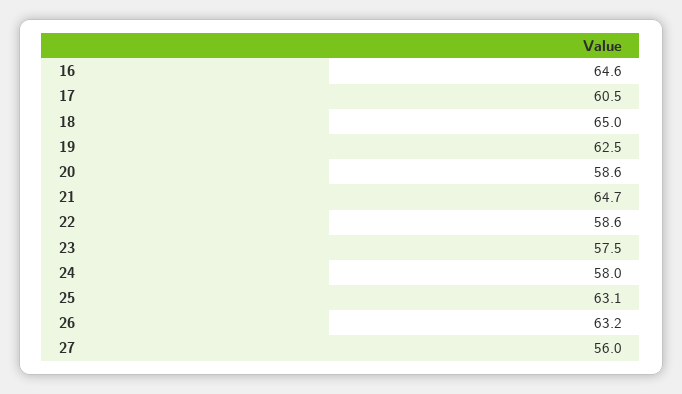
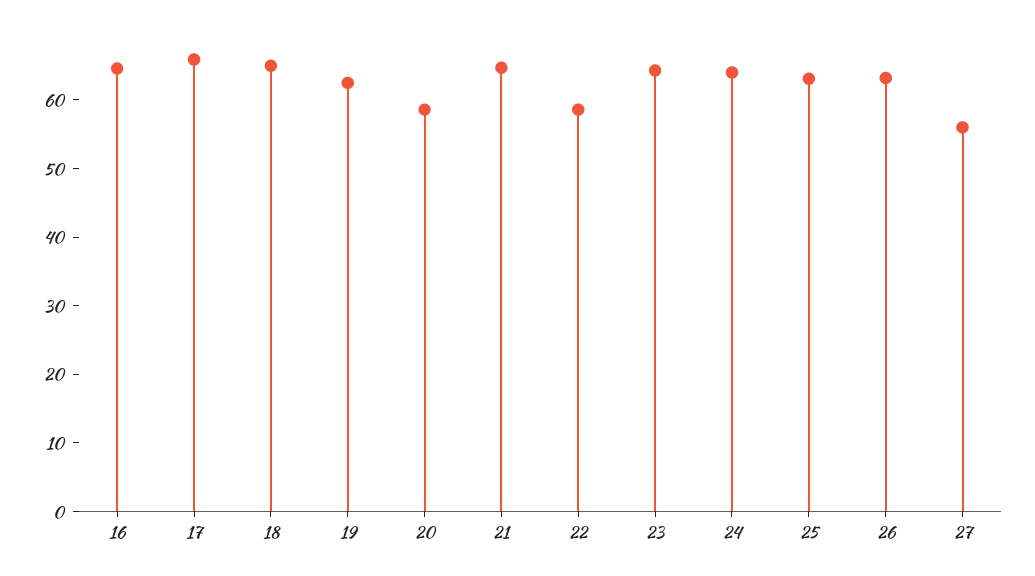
  {
    "16": 64.6,
-   "17": 60.5,
+   "17": 66,
    "18": 65,
    "19": 62.5,
    "20": 58.6,
    "21": 64.7,
    "22": 58.6,
-   "23": 57.5,
+   "23": 64,
-   "24": 58,
+   "24": 64,
    "25": 63.1,
    "26": 63.2,
    "27": 56
  }

